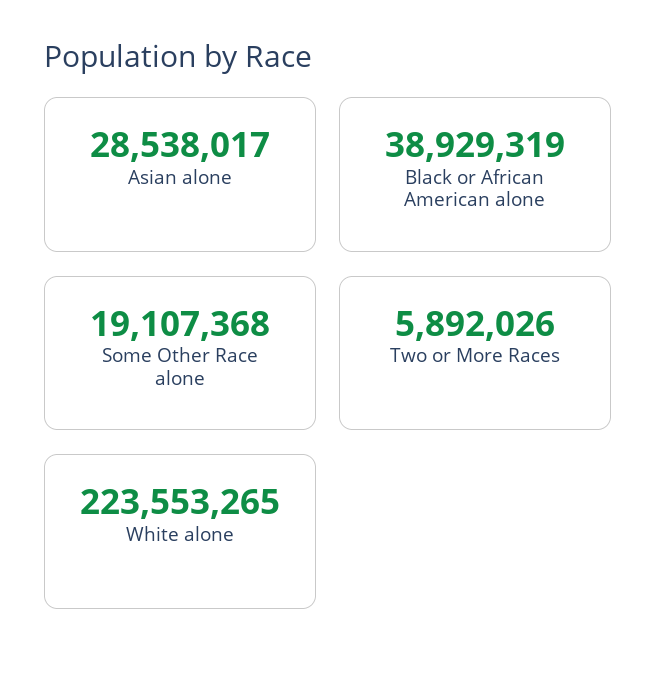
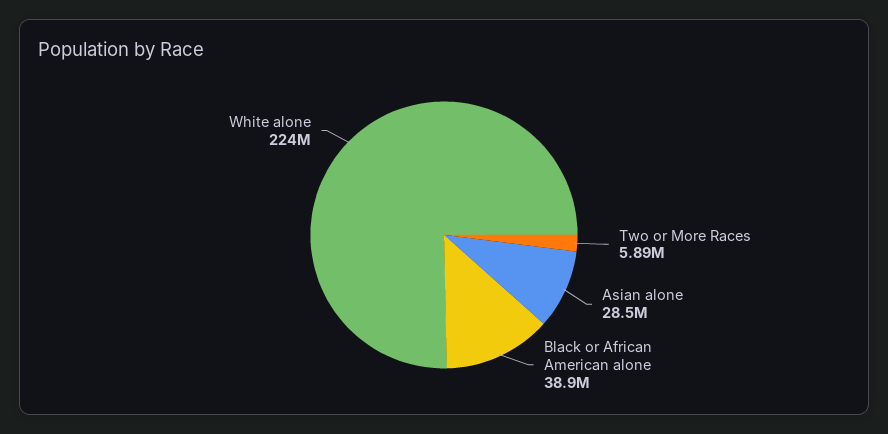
  {
    "Asian alone": 28538017,
    "Black or African American alone": 38929319,
-   "Some Other Race alone": 19107368,
    "Two or More Races": 5892026,
    "White alone": 223553265
  }

